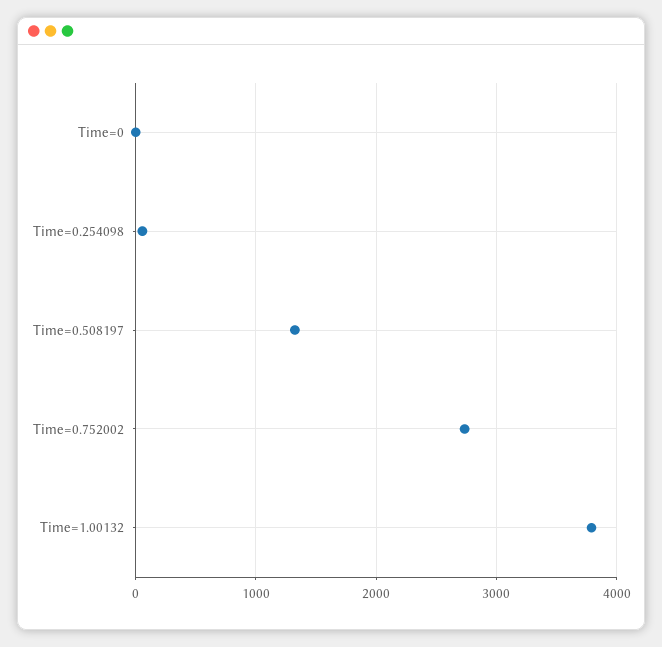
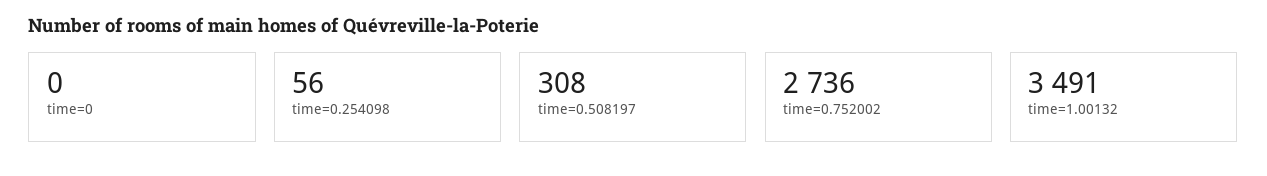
  {
    "Time=0": 0,
    "Time=0.254098": 56,
-   "Time=0.508197": 1300,
+   "Time=0.508197": 308,
    "Time=0.752002": 2736,
-   "Time=1.00132": 3800
+   "Time=1.00132": 3491
  }

